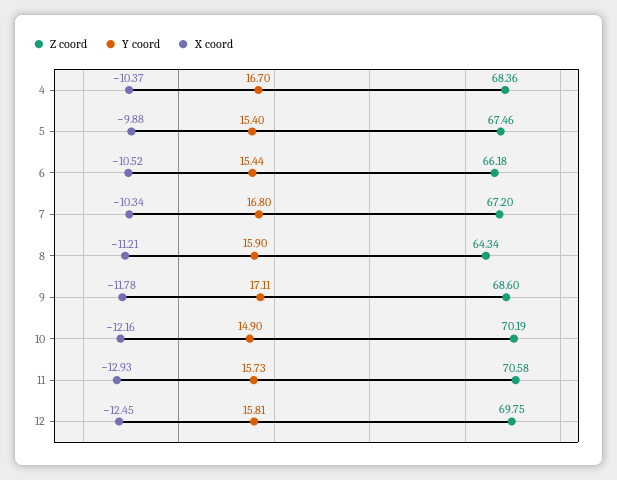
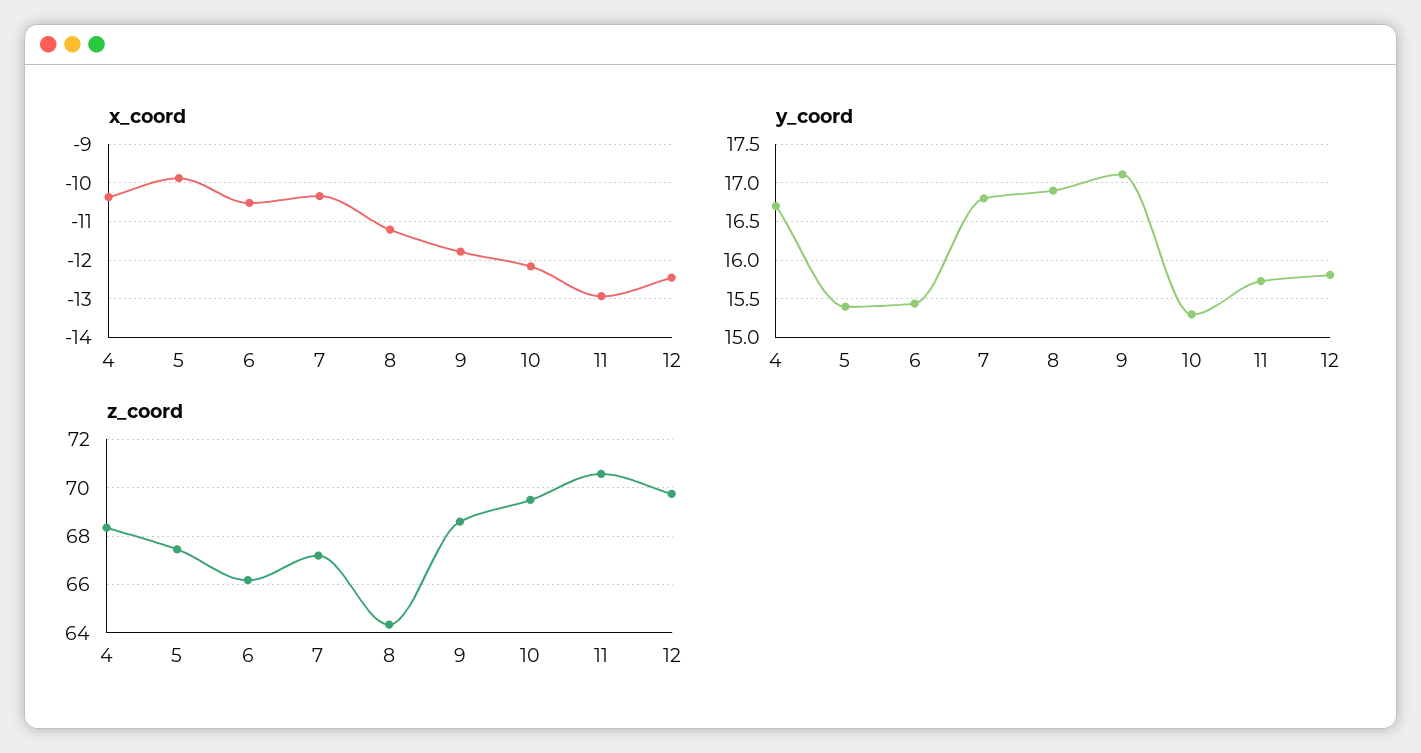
  {
    "Z coord": {
      "4": 68.36,
      "5": 67.46,
      "6": 66.18,
      "7": 67.2,
      "8": 64.34,
      "9": 68.6,
-     "10": 70.19,
+     "10": 69.5,
      "11": 70.58,
      "12": 69.75
    },
    "Y coord": {
      "4": 16.7,
      "5": 15.4,
      "6": 15.44,
      "7": 16.8,
-     "8": 15.9,
+     "8": 16.9,
      "9": 17.11,
-     "10": 14.9,
+     "10": 15.3,
      "11": 15.73,
      "12": 15.81
    },
    "X coord": {
      "4": -10.37,
      "5": -9.88,
      "6": -10.52,
      "7": -10.34,
      "8": -11.21,
      "9": -11.78,
      "10": -12.16,
      "11": -12.93,
      "12": -12.45
    }
  }

